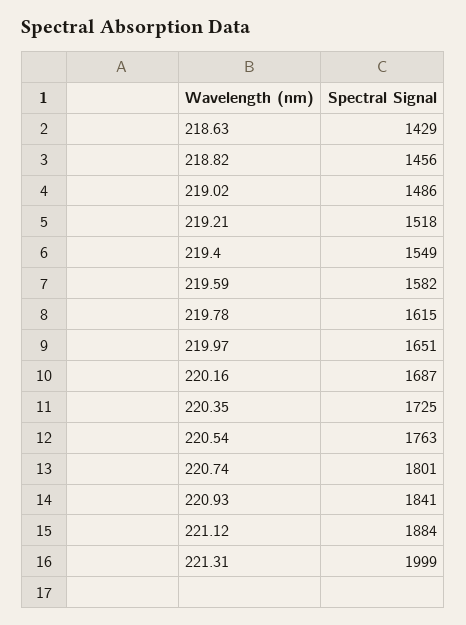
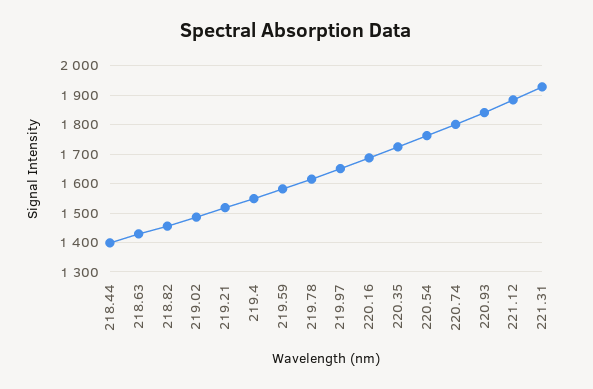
  {
    "218.63": 1429,
    "218.82": 1456,
    "219.02": 1486,
    "219.21": 1518,
    "219.4": 1549,
    "219.59": 1582,
    "219.78": 1615,
    "219.97": 1651,
    "220.16": 1687,
    "220.35": 1725,
    "220.54": 1763,
    "220.74": 1801,
    "220.93": 1841,
    "221.12": 1884,
-   "221.31": 1999
+   "221.31": 1925,
+   "218.44": 1400
  }

